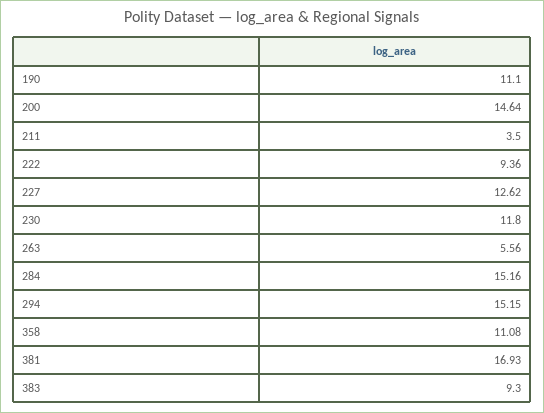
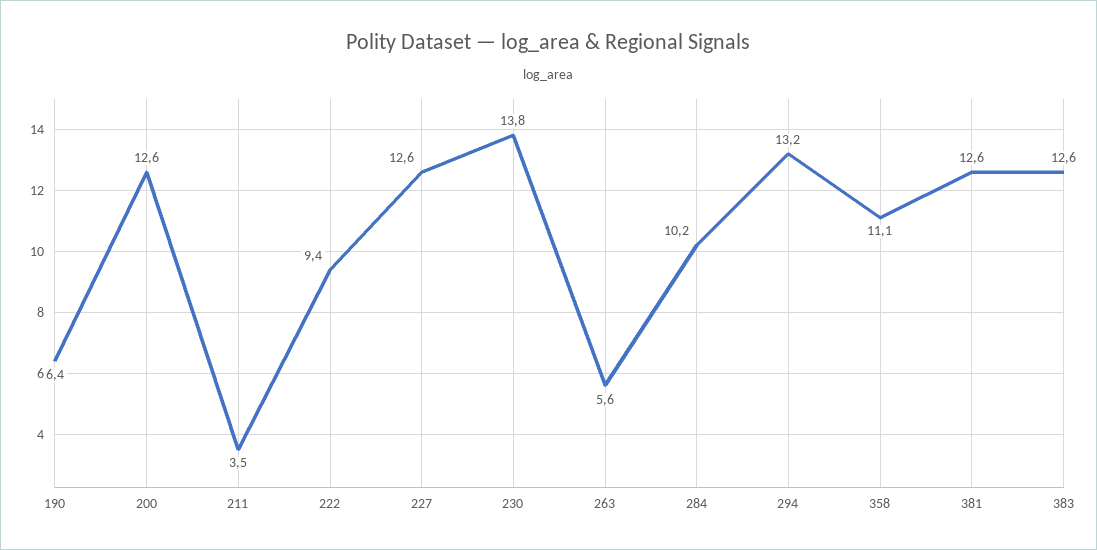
  {
-   "190": 11.1,
+   "190": 6.4,
-   "200": 14.64,
+   "200": 12.6,
    "211": 3.5,
    "222": 9.36,
    "227": 12.62,
-   "230": 11.8,
+   "230": 13.8,
    "263": 5.56,
-   "284": 15.16,
+   "284": 10.2,
-   "294": 15.15,
+   "294": 13.2,
    "358": 11.08,
-   "381": 16.93,
+   "381": 12.6,
-   "383": 9.3
+   "383": 12.6
  }

